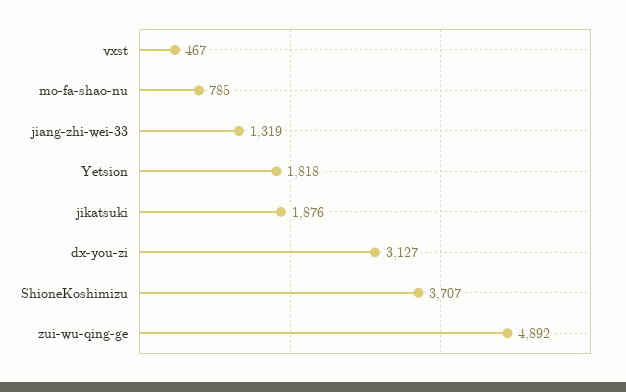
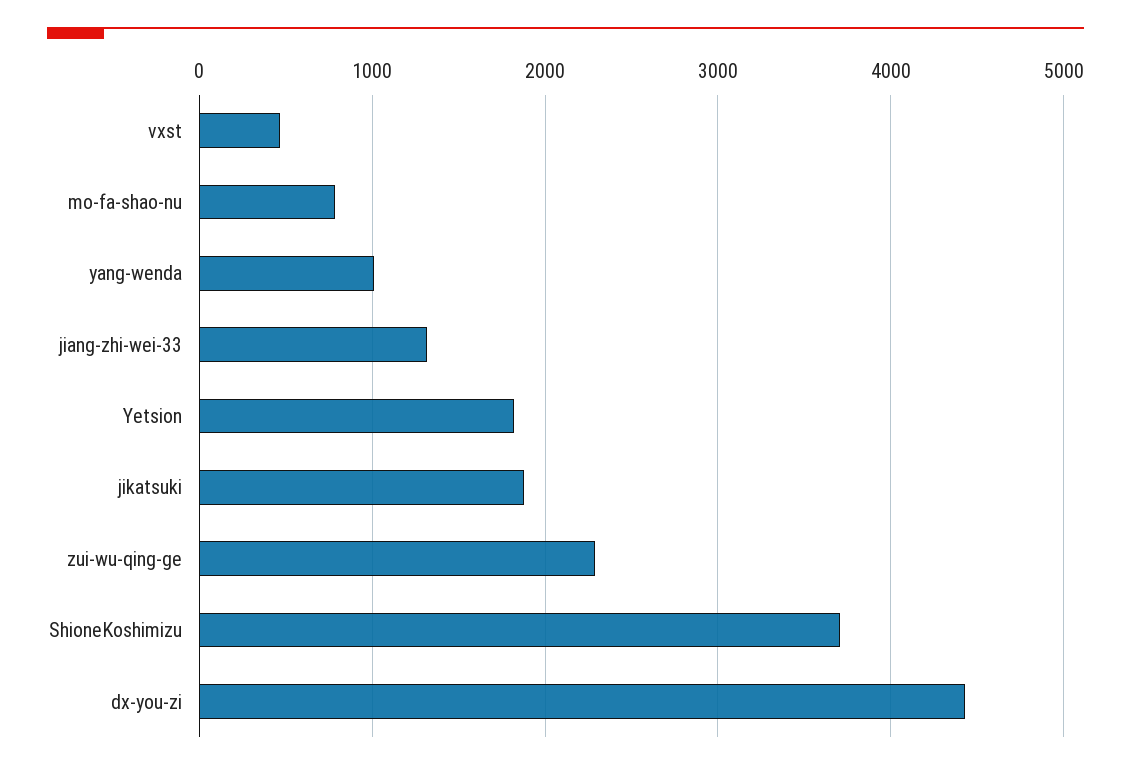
  {
    "vxst": 467,
    "mo-fa-shao-nu": 785,
    "jiang-zhi-wei-33": 1319,
    "Yetsion": 1818,
    "jikatsuki": 1876,
-   "dx-you-zi": 3127,
+   "dx-you-zi": 4400,
    "ShioneKoshimizu": 3707,
-   "zui-wu-qing-ge": 4892
+   "zui-wu-qing-ge": 2300,
+   "yang-wenda": 1000
  }

